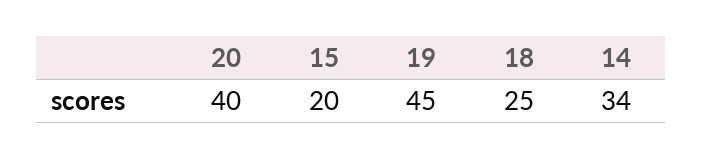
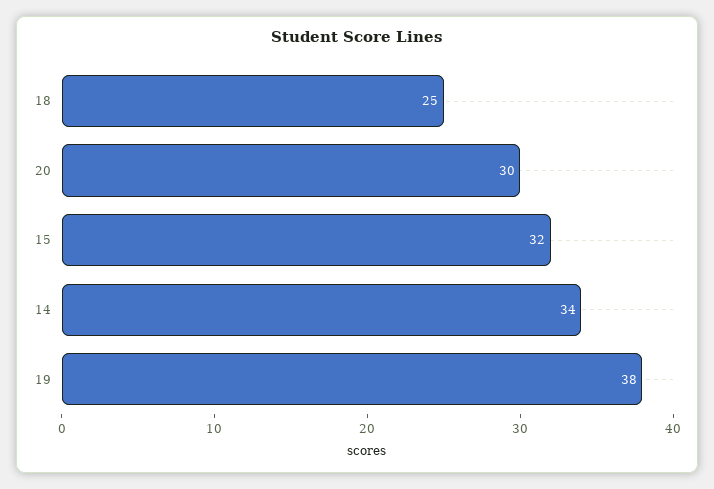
  {
-   "20": 40,
+   "20": 30,
-   "15": 20,
+   "15": 32,
-   "19": 45,
+   "19": 38,
    "18": 25,
    "14": 34
  }

